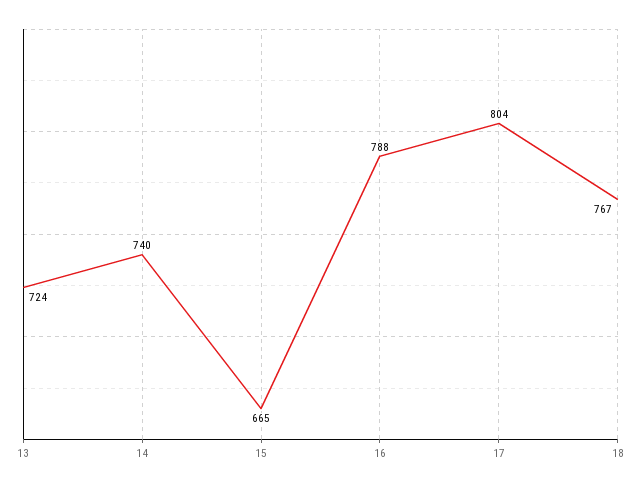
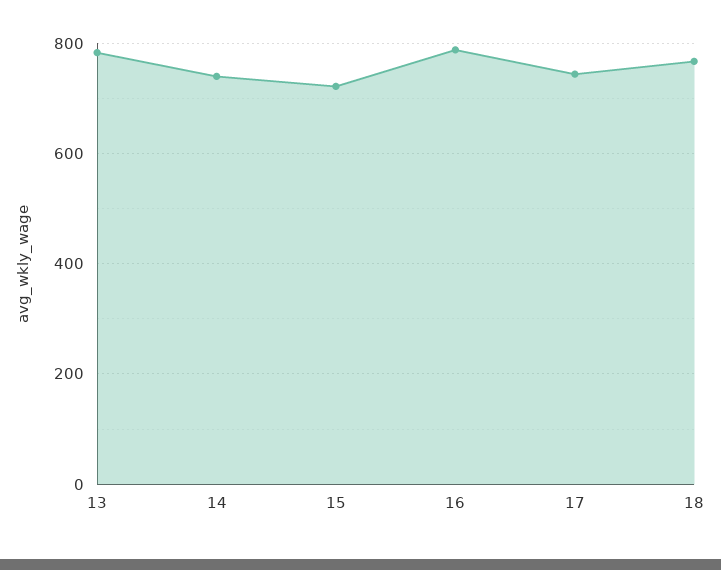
  {
-   "13": 724,
+   "13": 780,
    "14": 740,
-   "15": 665,
+   "15": 720,
    "16": 788,
-   "17": 804,
+   "17": 740,
    "18": 767
  }

